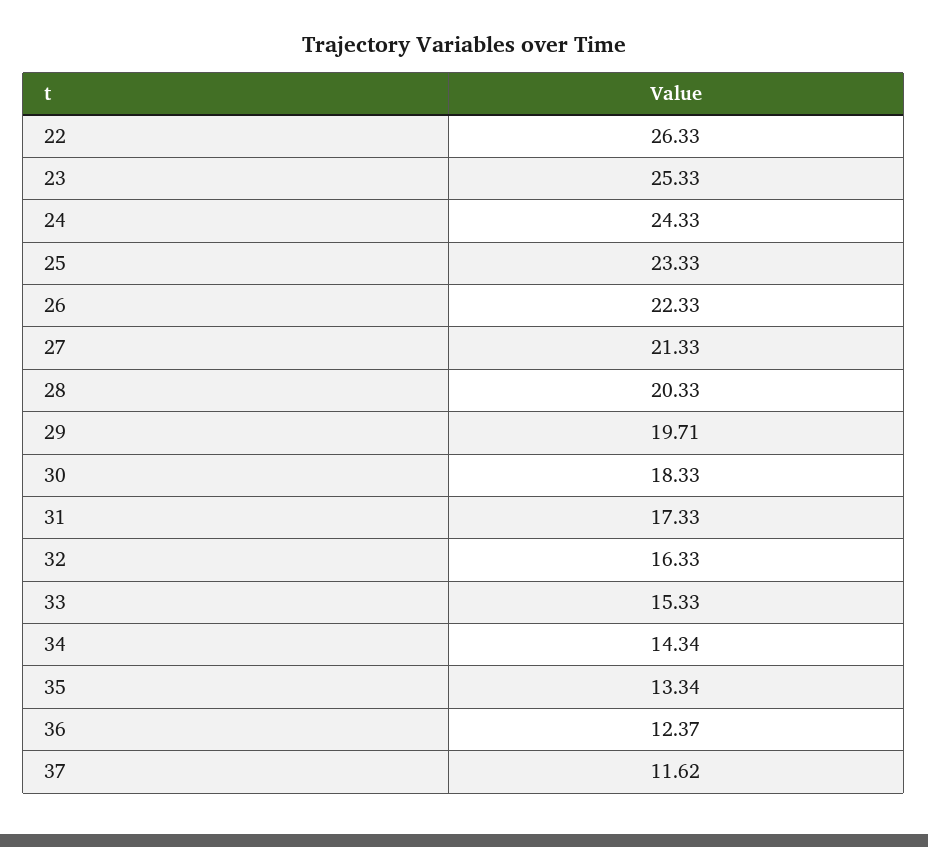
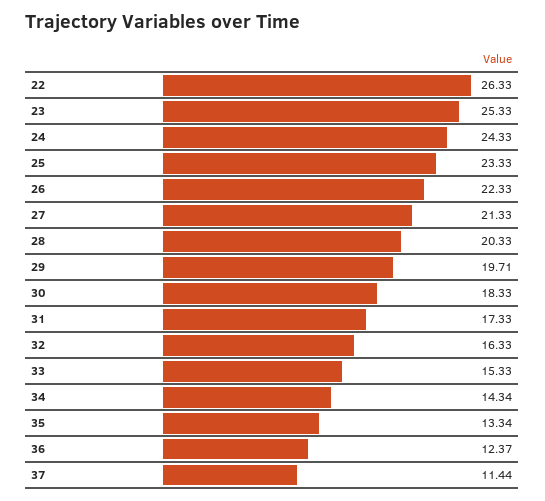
  {
    "22": 26.33,
    "23": 25.33,
    "24": 24.33,
    "25": 23.33,
    "26": 22.33,
    "27": 21.33,
    "28": 20.33,
    "29": 19.71,
    "30": 18.33,
    "31": 17.33,
    "32": 16.33,
    "33": 15.33,
    "34": 14.34,
    "35": 13.34,
    "36": 12.37,
-   "37": 11.62
+   "37": 11.44
  }

